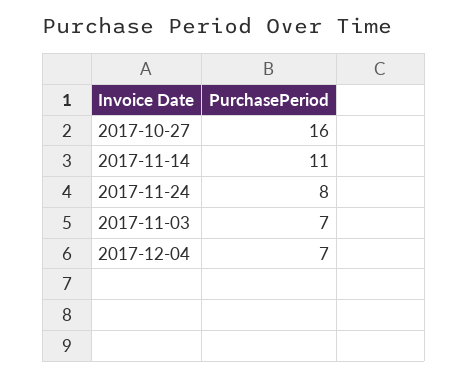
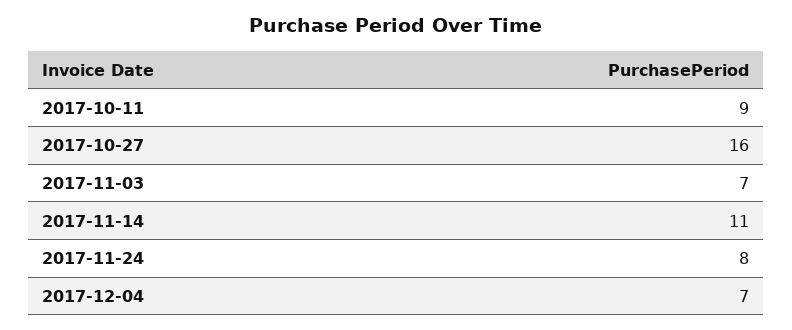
  {
    "2017-10-27": 16,
    "2017-11-14": 11,
    "2017-11-24": 8,
    "2017-11-03": 7,
-   "2017-12-04": 7
+   "2017-12-04": 7,
+   "2017-10-11": 9
  }

